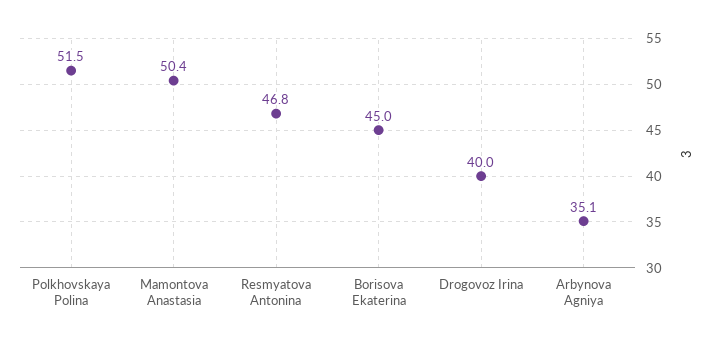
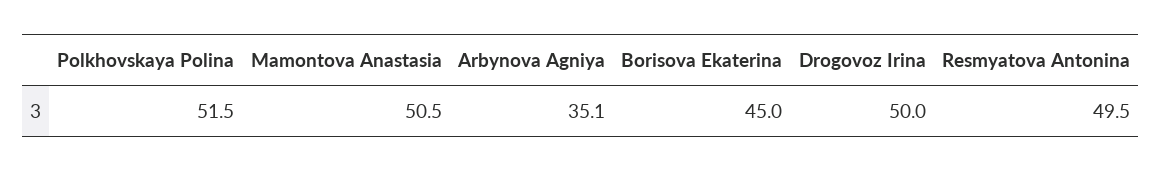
  {
    "Polkhovskaya Polina": 51.5,
-   "Mamontova Anastasia": 50.4,
+   "Mamontova Anastasia": 50.5,
-   "Resmyatova Antonina": 46.8,
+   "Resmyatova Antonina": 49.5,
    "Borisova Ekaterina": 45,
-   "Drogovoz Irina": 40,
+   "Drogovoz Irina": 50,
    "Arbynova Agniya": 35.1
  }

